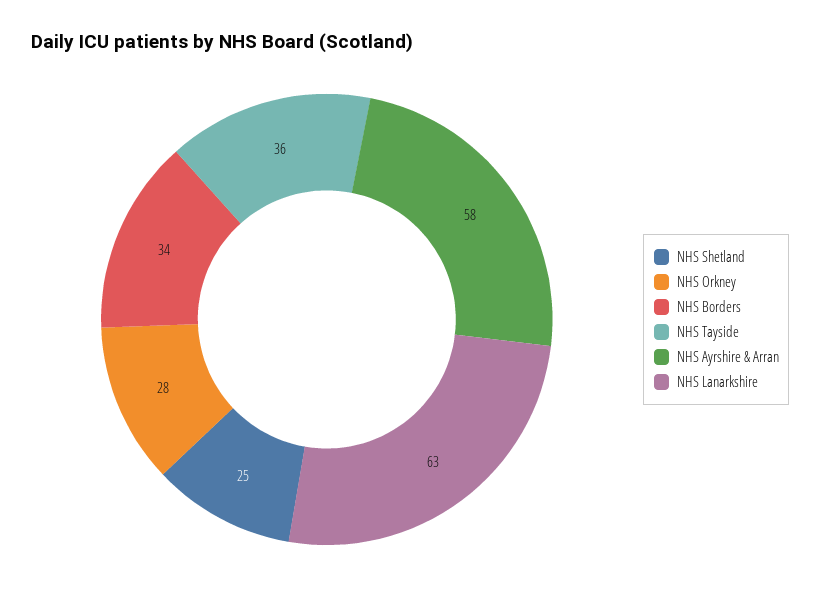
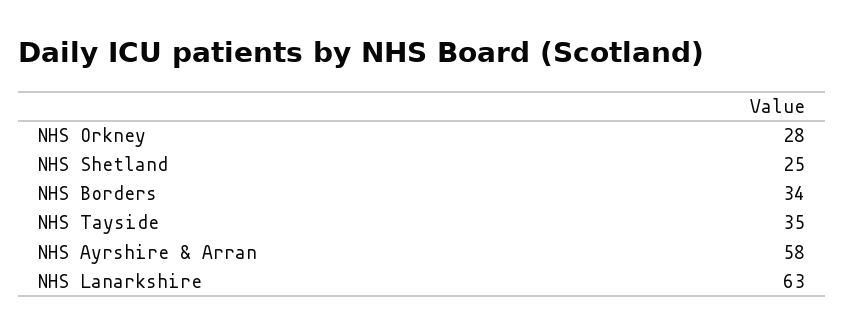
  {
    "NHS Shetland": 25,
    "NHS Orkney": 28,
    "NHS Borders": 34,
-   "NHS Tayside": 36,
+   "NHS Tayside": 35,
    "NHS Ayrshire & Arran": 58,
    "NHS Lanarkshire": 63
  }

